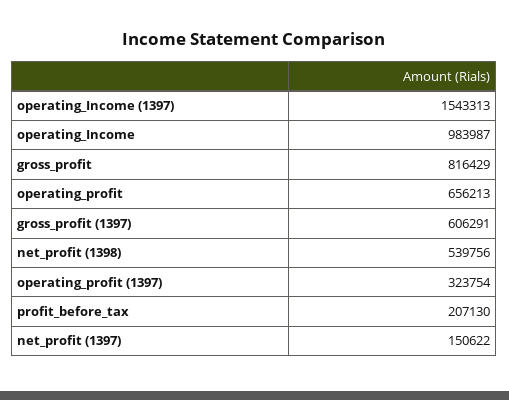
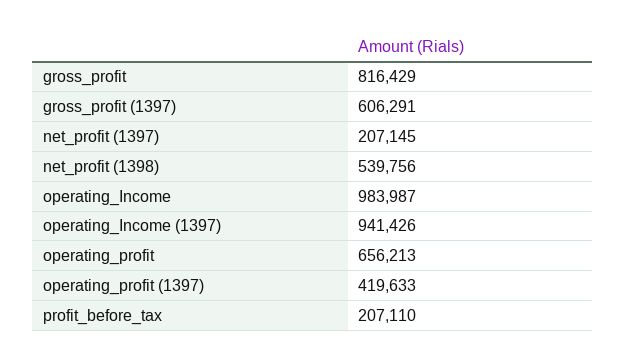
  {
-   "operating_Income (1397)": 1543313,
+   "operating_Income (1397)": 941426,
    "operating_Income": 983987,
    "gross_profit": 816429,
    "operating_profit": 656213,
    "gross_profit (1397)": 606291,
    "net_profit (1398)": 539756,
-   "operating_profit (1397)": 323754,
+   "operating_profit (1397)": 419633,
-   "profit_before_tax": 207130,
+   "profit_before_tax": 207110,
-   "net_profit (1397)": 150622
+   "net_profit (1397)": 207145
  }

